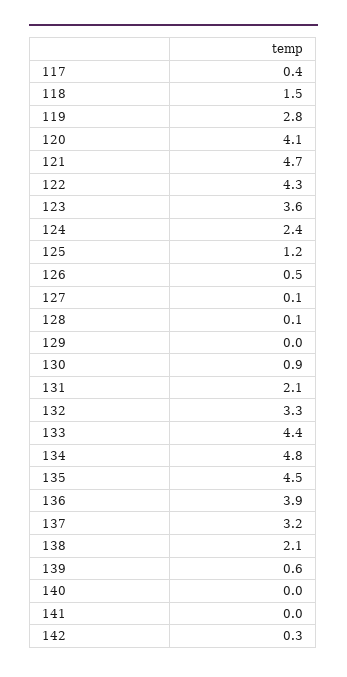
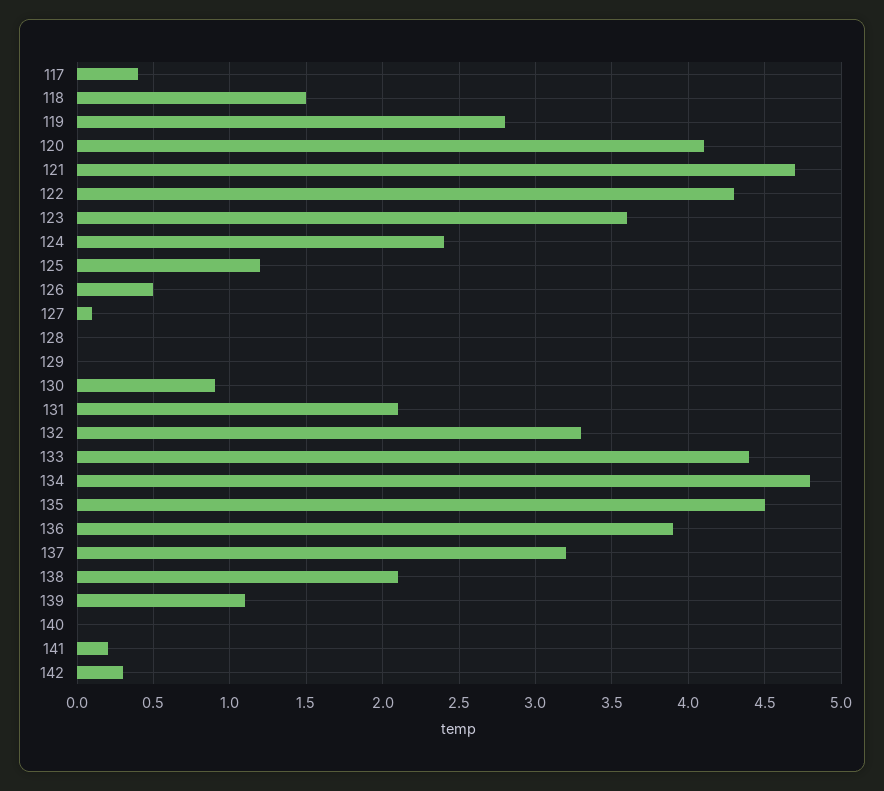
  {
    "117": 0.4,
    "118": 1.5,
    "119": 2.8,
    "120": 4.1,
    "121": 4.7,
    "122": 4.3,
    "123": 3.6,
    "124": 2.4,
    "125": 1.2,
    "126": 0.5,
    "127": 0.1,
-   "128": 0.1,
+   "128": 0,
    "129": 0,
    "130": 0.9,
    "131": 2.1,
    "132": 3.3,
    "133": 4.4,
    "134": 4.8,
    "135": 4.5,
    "136": 3.9,
    "137": 3.2,
    "138": 2.1,
-   "139": 0.6,
+   "139": 1.1,
    "140": 0,
-   "141": 0,
+   "141": 0.2,
    "142": 0.3
  }

